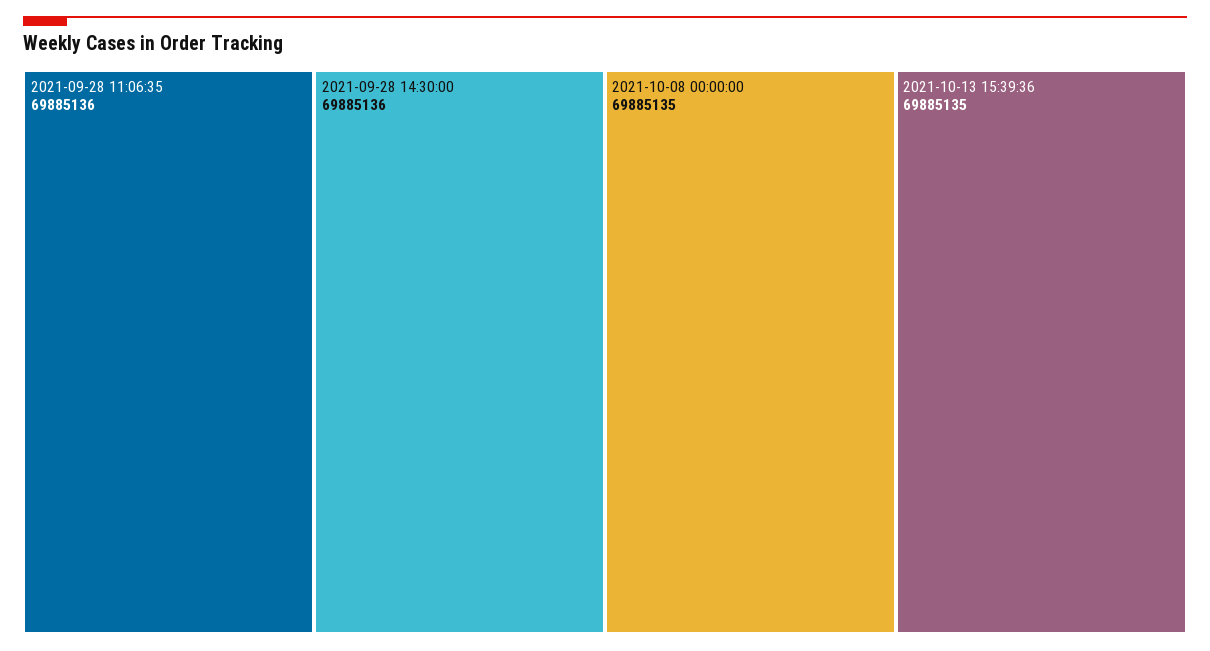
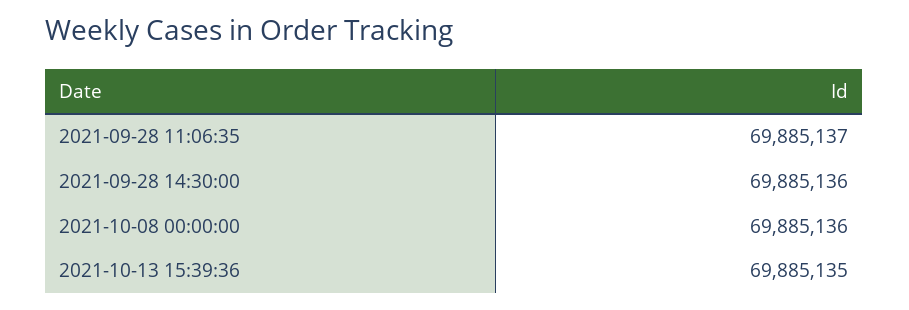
  {
-   "2021-09-28 11:06:35": 69885136,
+   "2021-09-28 11:06:35": 69885137,
    "2021-09-28 14:30:00": 69885136,
-   "2021-10-08 00:00:00": 69885135,
+   "2021-10-08 00:00:00": 69885136,
    "2021-10-13 15:39:36": 69885135
  }

